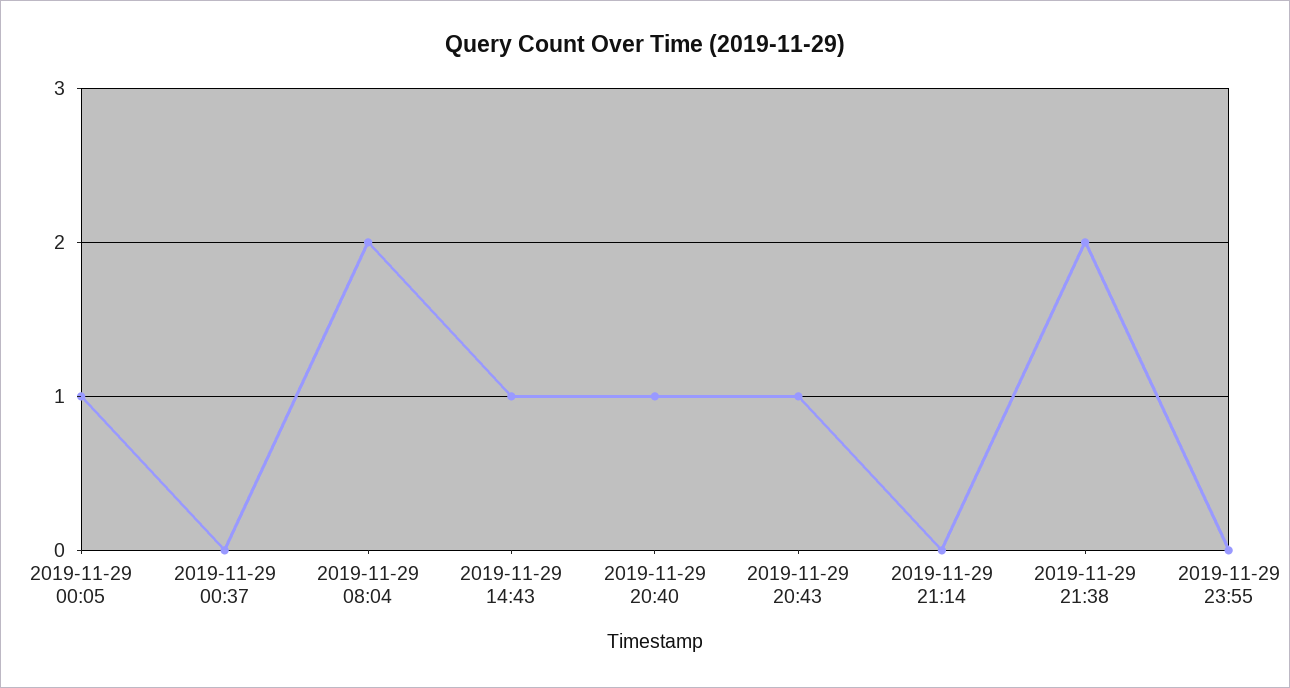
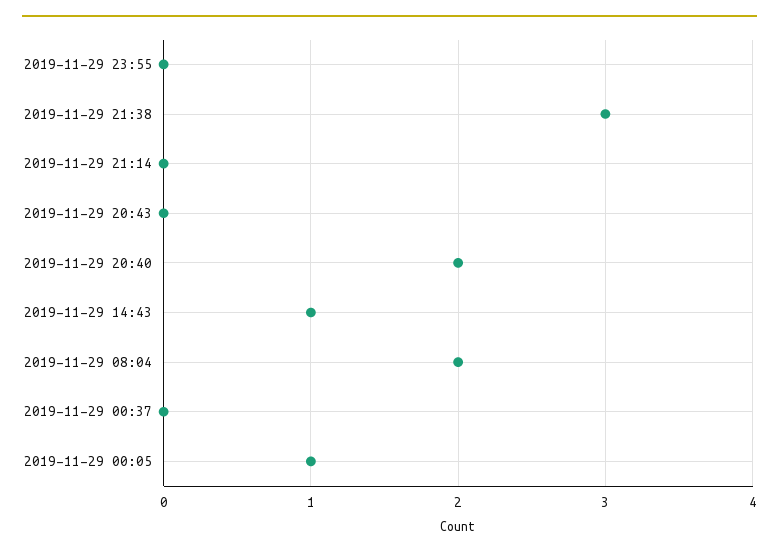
  {
    "2019-11-29 00:05": 1,
    "2019-11-29 00:37": 0,
    "2019-11-29 08:04": 2,
    "2019-11-29 14:43": 1,
-   "2019-11-29 20:40": 1,
+   "2019-11-29 20:40": 2,
-   "2019-11-29 20:43": 1,
+   "2019-11-29 20:43": 0,
    "2019-11-29 21:14": 0,
-   "2019-11-29 21:38": 2,
+   "2019-11-29 21:38": 3,
    "2019-11-29 23:55": 0
  }

